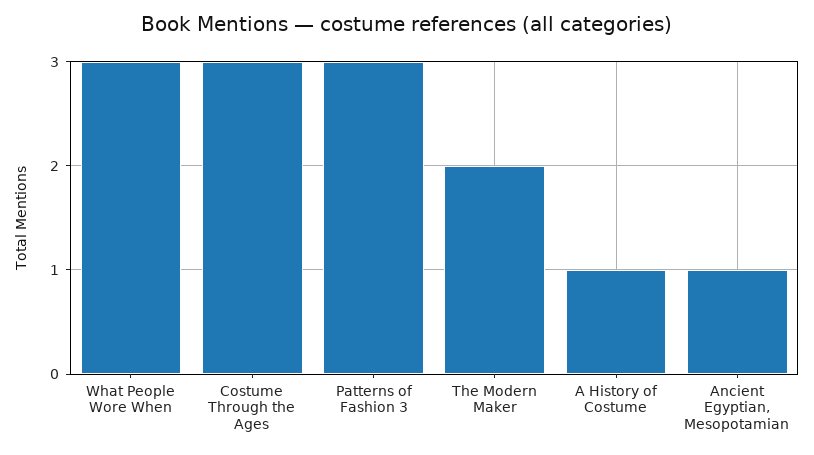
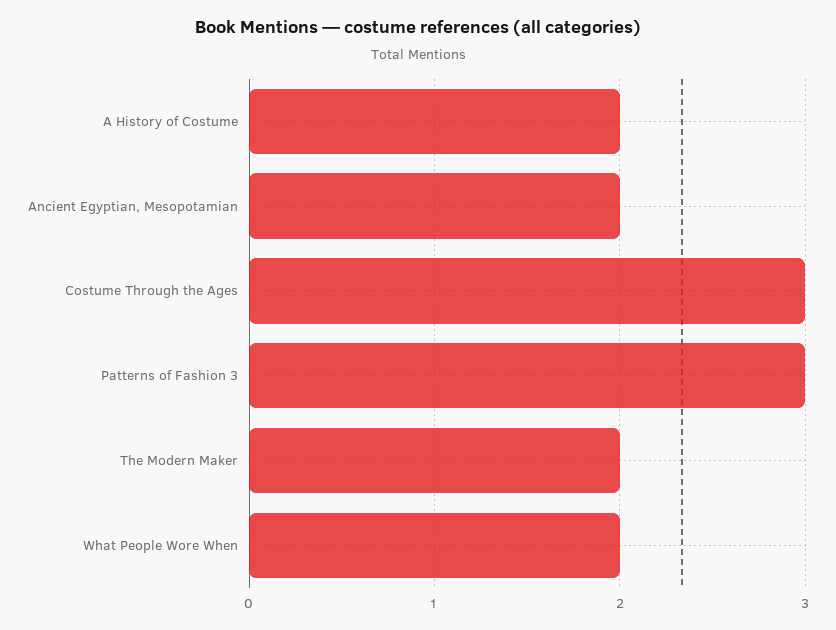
  {
-   "What People Wore When": 3,
+   "What People Wore When": 2,
    "Costume Through the Ages": 3,
    "Patterns of Fashion 3": 3,
    "The Modern Maker": 2,
-   "A History of Costume": 1,
+   "A History of Costume": 2,
-   "Ancient Egyptian, Mesopotamian": 1
+   "Ancient Egyptian, Mesopotamian": 2
  }

